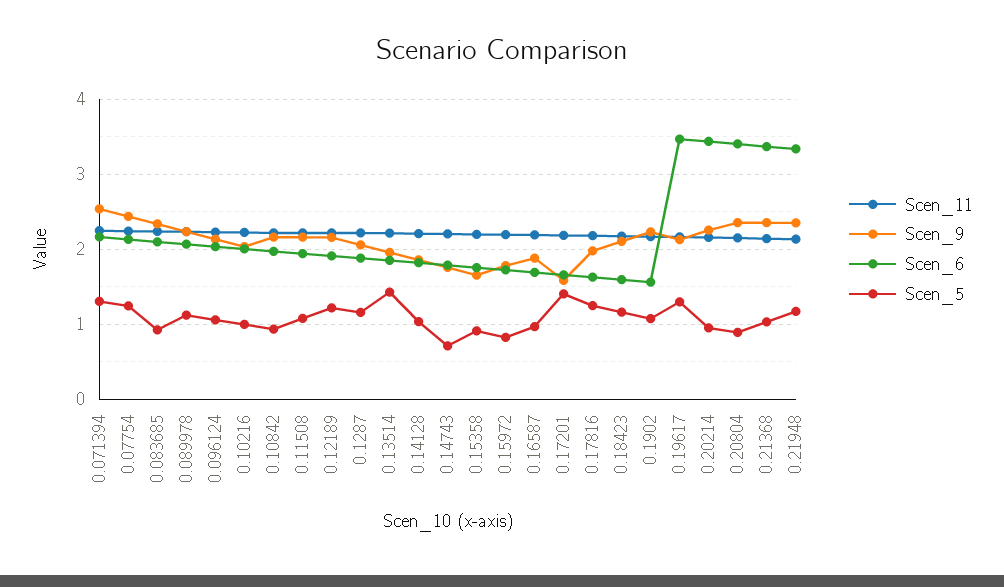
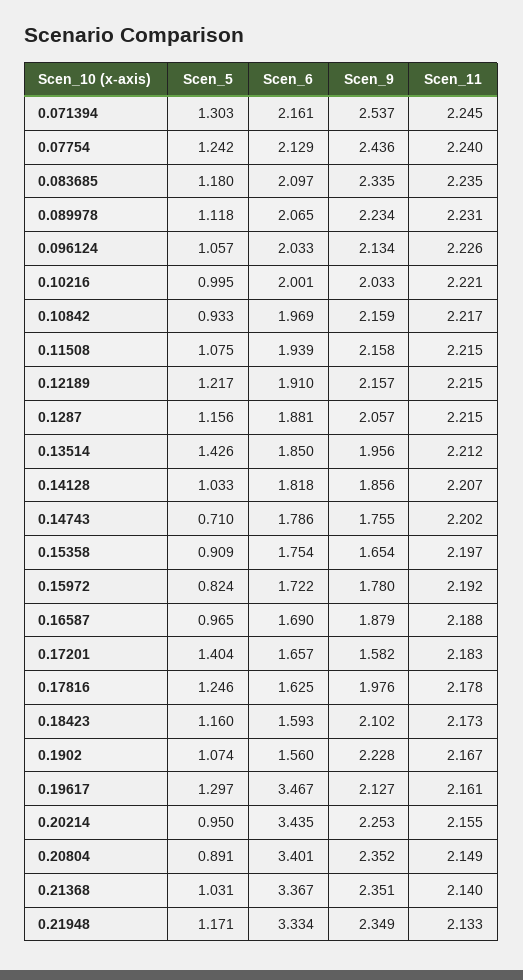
  {
    "Scen_11": {
      "0.071394": 2.245,
      "0.07754": 2.24,
      "0.083685": 2.235,
      "0.089978": 2.231,
      "0.096124": 2.226,
      "0.10216": 2.221,
      "0.10842": 2.217,
      "0.11508": 2.215,
      "0.12189": 2.215,
      "0.1287": 2.215,
      "0.13514": 2.212,
      "0.14128": 2.207,
      "0.14743": 2.202,
      "0.15358": 2.197,
      "0.15972": 2.192,
      "0.16587": 2.188,
      "0.17201": 2.183,
      "0.17816": 2.178,
      "0.18423": 2.173,
      "0.1902": 2.167,
      "0.19617": 2.161,
      "0.20214": 2.155,
      "0.20804": 2.149,
      "0.21368": 2.14,
      "0.21948": 2.133
    },
    "Scen_9": {
      "0.071394": 2.537,
      "0.07754": 2.436,
      "0.083685": 2.335,
      "0.089978": 2.234,
      "0.096124": 2.134,
      "0.10216": 2.033,
      "0.10842": 2.159,
      "0.11508": 2.158,
      "0.12189": 2.157,
      "0.1287": 2.057,
      "0.13514": 1.956,
      "0.14128": 1.856,
      "0.14743": 1.755,
      "0.15358": 1.654,
      "0.15972": 1.78,
      "0.16587": 1.879,
      "0.17201": 1.582,
      "0.17816": 1.976,
      "0.18423": 2.102,
      "0.1902": 2.228,
      "0.19617": 2.127,
      "0.20214": 2.253,
      "0.20804": 2.352,
      "0.21368": 2.351,
      "0.21948": 2.349
    },
    "Scen_6": {
      "0.071394": 2.161,
      "0.07754": 2.129,
      "0.083685": 2.097,
      "0.089978": 2.065,
      "0.096124": 2.033,
      "0.10216": 2.001,
      "0.10842": 1.969,
      "0.11508": 1.939,
      "0.12189": 1.91,
      "0.1287": 1.881,
      "0.13514": 1.85,
      "0.14128": 1.818,
      "0.14743": 1.786,
      "0.15358": 1.754,
      "0.15972": 1.722,
      "0.16587": 1.69,
      "0.17201": 1.657,
      "0.17816": 1.625,
      "0.18423": 1.593,
      "0.1902": 1.56,
      "0.19617": 3.467,
      "0.20214": 3.435,
      "0.20804": 3.401,
      "0.21368": 3.367,
      "0.21948": 3.334
    },
    "Scen_5": {
      "0.071394": 1.303,
      "0.07754": 1.242,
-     "0.083685": 0.9,
+     "0.083685": 1.18,
      "0.089978": 1.118,
      "0.096124": 1.057,
      "0.10216": 0.995,
      "0.10842": 0.933,
      "0.11508": 1.075,
      "0.12189": 1.217,
      "0.1287": 1.156,
      "0.13514": 1.426,
      "0.14128": 1.033,
      "0.14743": 0.71,
      "0.15358": 0.909,
      "0.15972": 0.824,
      "0.16587": 0.965,
      "0.17201": 1.404,
      "0.17816": 1.246,
      "0.18423": 1.16,
      "0.1902": 1.074,
      "0.19617": 1.297,
      "0.20214": 0.95,
      "0.20804": 0.891,
      "0.21368": 1.031,
      "0.21948": 1.171
    }
  }

